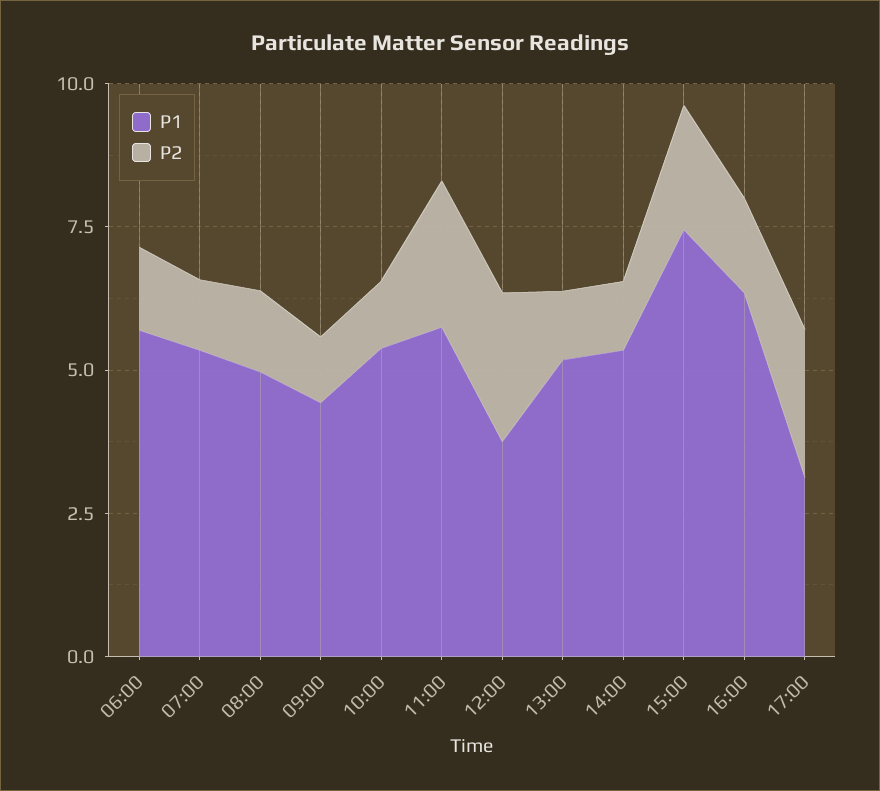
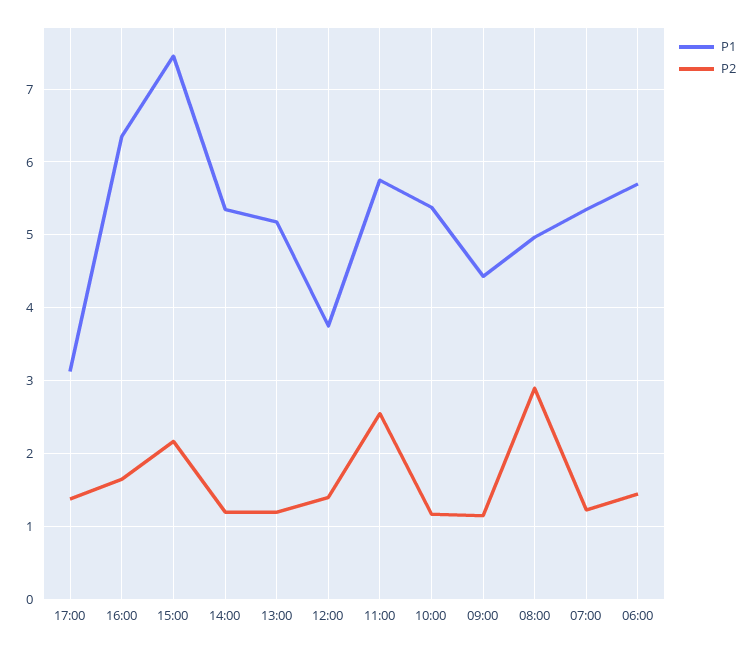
  {
    "P1": {
      "06:00": 5.7,
      "07:00": 5.4,
      "08:00": 5,
      "09:00": 4.4,
      "10:00": 5.4,
      "11:00": 5.8,
      "12:00": 3.8,
      "13:00": 5.2,
      "14:00": 5.4,
      "15:00": 7.5,
      "16:00": 6.4,
      "17:00": 3.1
    },
    "P2": {
      "06:00": 1.5,
      "07:00": 1.2,
-     "08:00": 1.5,
+     "08:00": 2.9,
      "09:00": 1.2,
      "10:00": 1.2,
      "11:00": 2.6,
-     "12:00": 2.5,
+     "12:00": 1.4,
      "13:00": 1.2,
      "14:00": 1.2,
      "15:00": 2.2,
      "16:00": 1.7,
-     "17:00": 2.5
+     "17:00": 1.4
    }
  }

